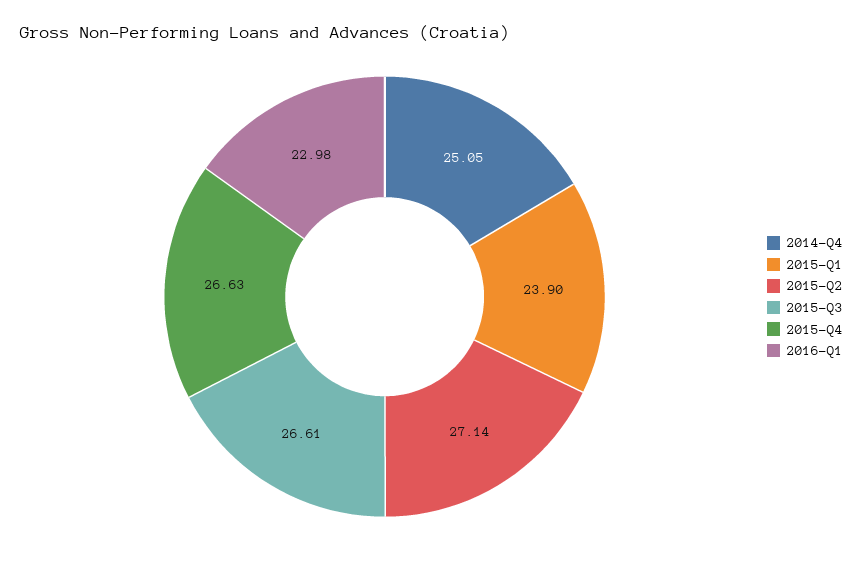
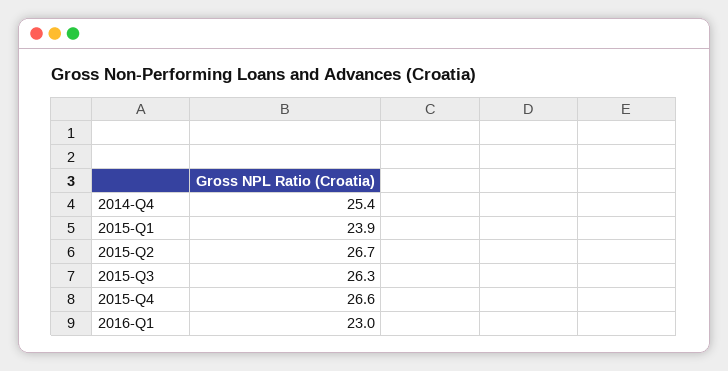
  {
-   "2014-Q4": 25.05,
+   "2014-Q4": 25.4,
    "2015-Q1": 23.9,
-   "2015-Q2": 27.14,
+   "2015-Q2": 26.7,
-   "2015-Q3": 26.61,
+   "2015-Q3": 26.3,
    "2015-Q4": 26.63,
    "2016-Q1": 22.98
  }

